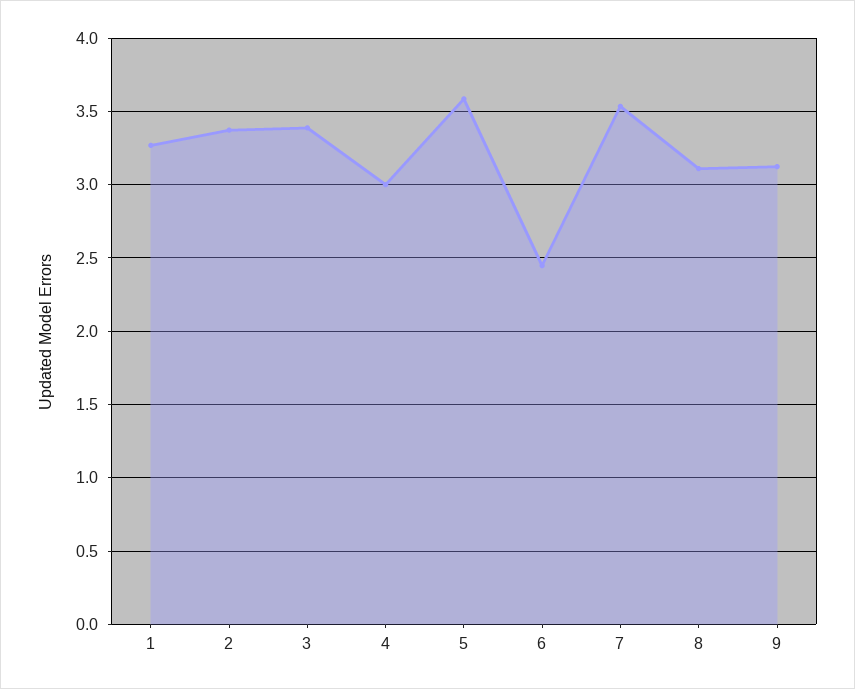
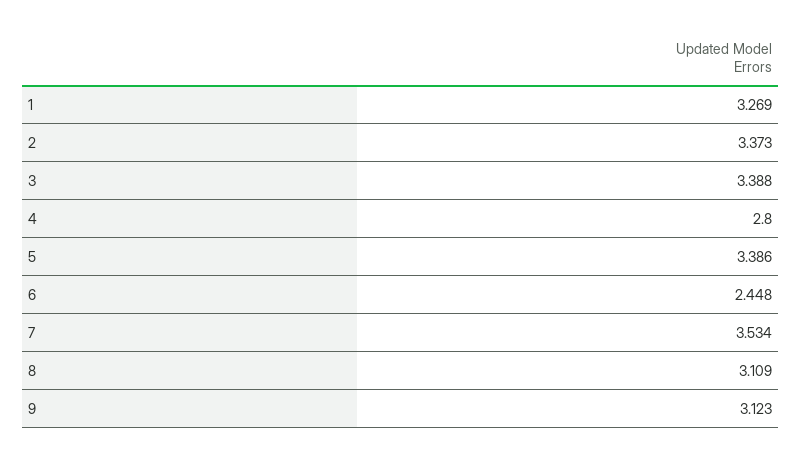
  {
    "1": 3.269,
    "2": 3.373,
    "3": 3.388,
-   "4": 3,
+   "4": 2.8,
-   "5": 3.6,
+   "5": 3.386,
    "6": 2.448,
    "7": 3.534,
    "8": 3.109,
    "9": 3.123
  }

